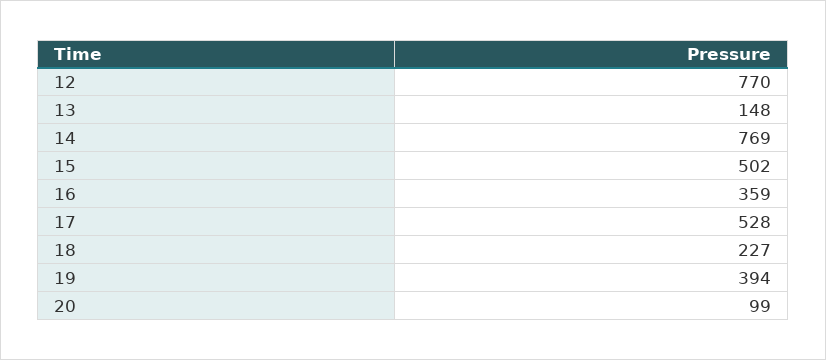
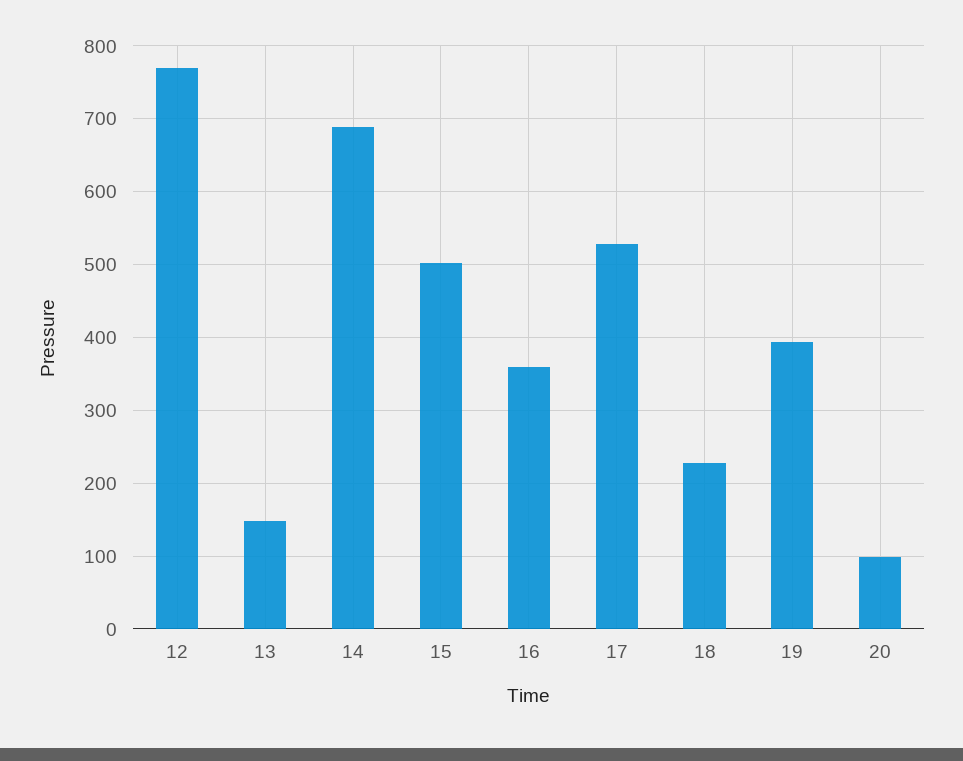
  {
    "12": 770,
    "13": 148,
-   "14": 769,
+   "14": 690,
    "15": 502,
    "16": 359,
    "17": 528,
    "18": 227,
    "19": 394,
    "20": 99
  }

